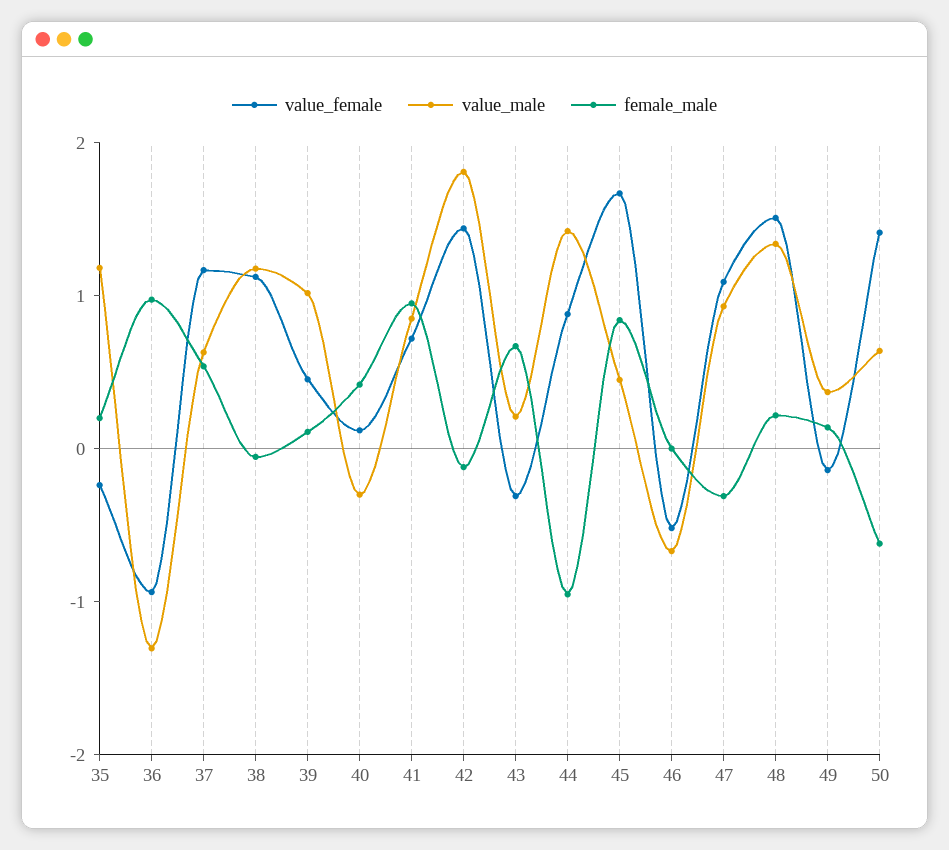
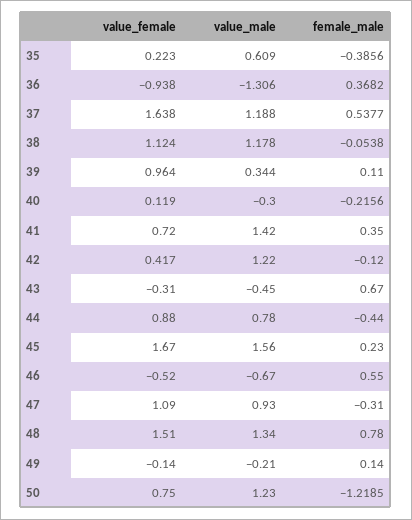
  {
    "value_female": {
-     "35": -0.2,
+     "35": 0.223,
      "36": -0.938,
-     "37": 1.2,
+     "37": 1.638,
      "38": 1.124,
-     "39": 0.4,
+     "39": 0.964,
      "40": 0.119,
      "41": 0.72,
-     "42": 1.4,
+     "42": 0.417,
      "43": -0.31,
      "44": 0.88,
      "45": 1.67,
      "46": -0.52,
      "47": 1.09,
      "48": 1.51,
      "49": -0.14,
-     "50": 1.4
+     "50": 0.75
    },
    "value_male": {
-     "35": 1.2,
+     "35": 0.609,
      "36": -1.306,
-     "37": 0.6,
+     "37": 1.188,
      "38": 1.178,
-     "39": 1,
+     "39": 0.344,
      "40": -0.3,
-     "41": 0.8,
+     "41": 1.42,
-     "42": 1.8,
+     "42": 1.22,
-     "43": 0.2,
+     "43": -0.45,
-     "44": 1.4,
+     "44": 0.78,
-     "45": 0.4,
+     "45": 1.56,
      "46": -0.67,
      "47": 0.93,
      "48": 1.34,
-     "49": 0.4,
+     "49": -0.21,
-     "50": 0.6
+     "50": 1.23
    },
    "female_male": {
-     "35": 0.2,
+     "35": -0.3856,
-     "36": 1,
+     "36": 0.3682,
      "37": 0.5377,
      "38": -0.0538,
      "39": 0.11,
-     "40": 0.4,
+     "40": -0.2156,
-     "41": 1,
+     "41": 0.35,
      "42": -0.12,
      "43": 0.67,
-     "44": -1,
+     "44": -0.44,
-     "45": 0.8,
+     "45": 0.23,
-     "46": 0,
+     "46": 0.55,
      "47": -0.31,
-     "48": 0.2,
+     "48": 0.78,
      "49": 0.14,
-     "50": -0.6
+     "50": -1.2185
    }
  }

